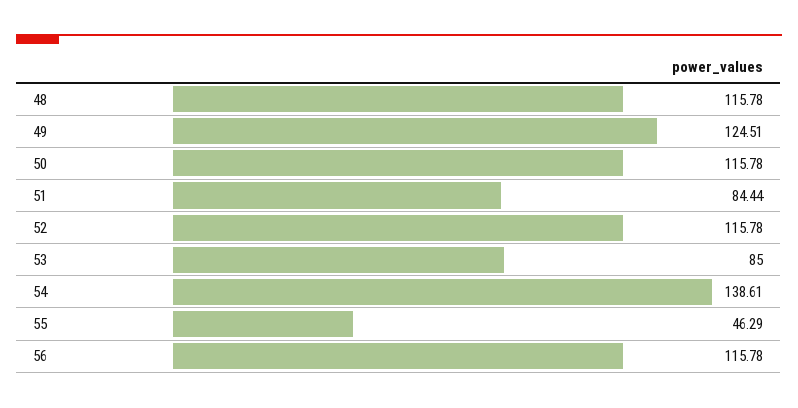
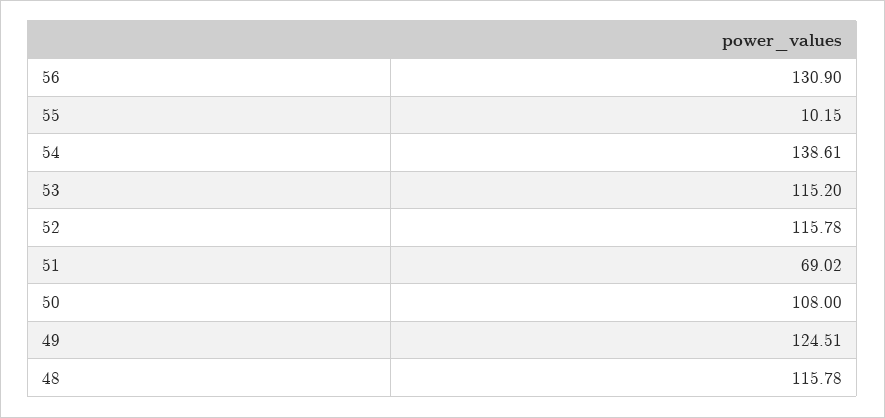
  {
    "48": 115.78,
    "49": 124.51,
-   "50": 115.78,
+   "50": 108,
-   "51": 84.44,
+   "51": 69.02,
    "52": 115.78,
-   "53": 85,
+   "53": 115.2,
    "54": 138.61,
-   "55": 46.29,
+   "55": 10.15,
-   "56": 115.78
+   "56": 130.9
  }

